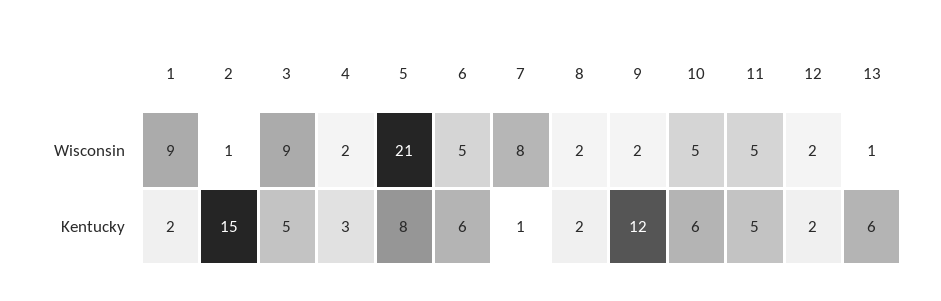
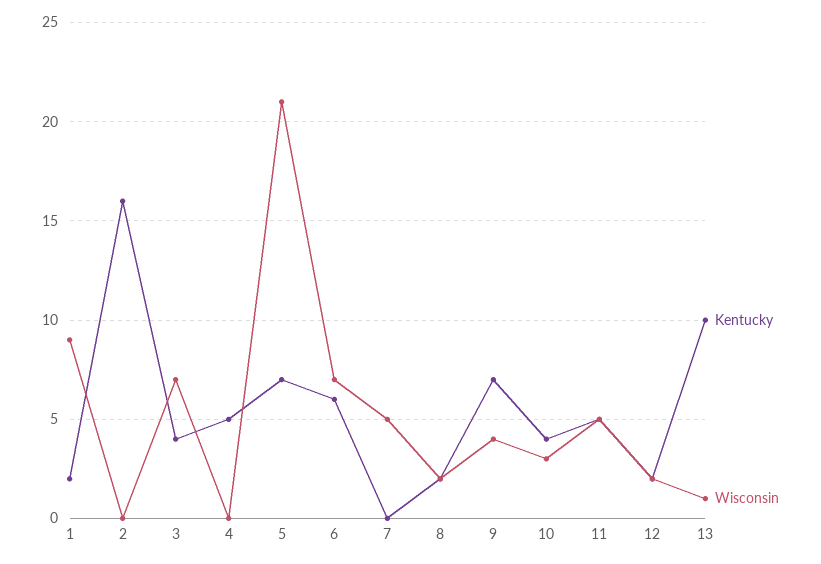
  {
    "Wisconsin": {
      "1": 9,
-     "2": 1,
+     "2": 0,
-     "3": 9,
+     "3": 7,
-     "4": 2,
+     "4": 0,
      "5": 21,
-     "6": 5,
+     "6": 7,
-     "7": 8,
+     "7": 5,
      "8": 2,
-     "9": 2,
+     "9": 4,
-     "10": 5,
+     "10": 3,
      "11": 5,
      "12": 2,
      "13": 1
    },
    "Kentucky": {
      "1": 2,
-     "2": 15,
+     "2": 16,
-     "3": 5,
+     "3": 4,
-     "4": 3,
+     "4": 5,
-     "5": 8,
+     "5": 7,
      "6": 6,
-     "7": 1,
+     "7": 0,
      "8": 2,
-     "9": 12,
+     "9": 7,
-     "10": 6,
+     "10": 4,
      "11": 5,
      "12": 2,
-     "13": 6
+     "13": 10
    }
  }

